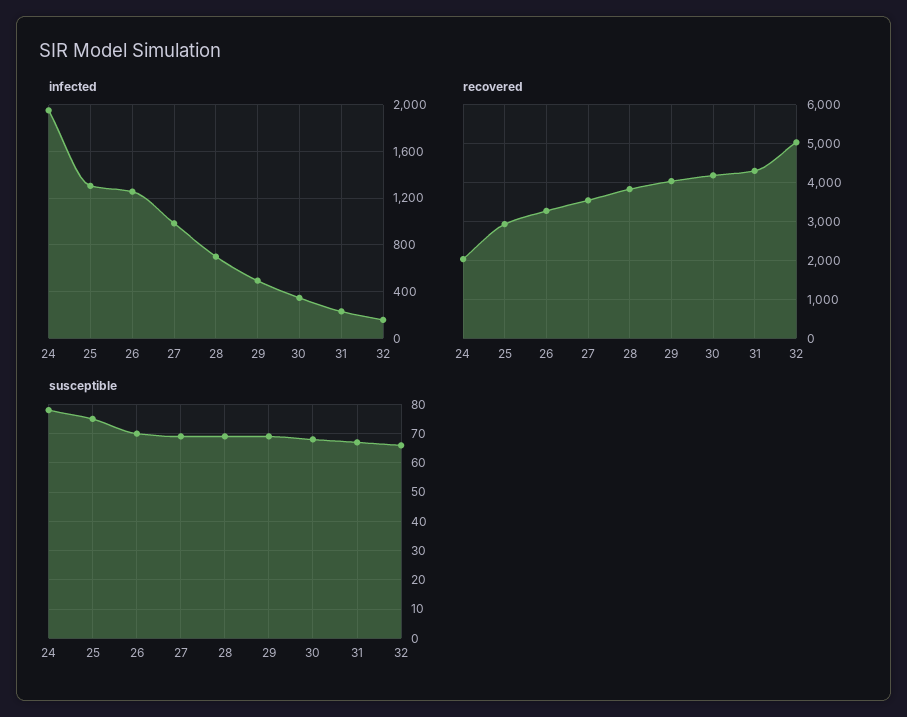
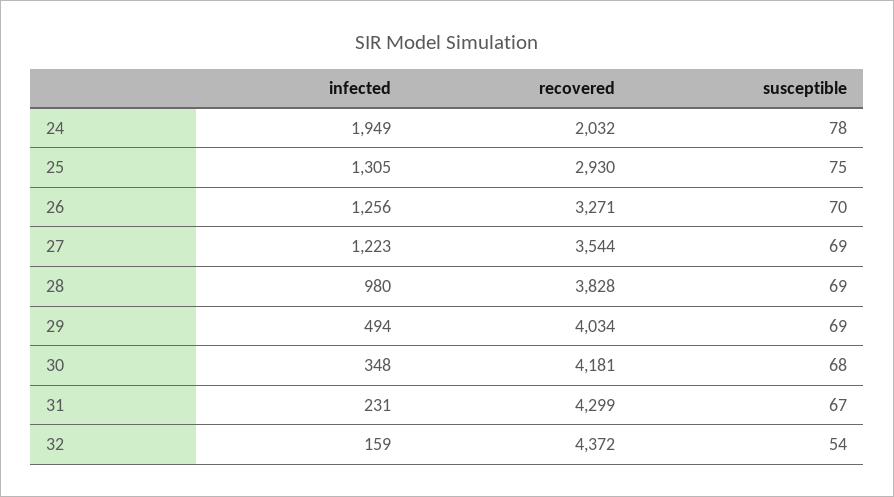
  {
    "infected": {
      "24": 1949,
      "25": 1305,
      "26": 1256,
-     "27": 1000,
+     "27": 1223,
-     "28": 700,
+     "28": 980,
      "29": 494,
      "30": 348,
      "31": 231,
      "32": 159
    },
    "recovered": {
      "24": 2032,
      "25": 2930,
      "26": 3271,
      "27": 3544,
      "28": 3828,
      "29": 4034,
      "30": 4181,
      "31": 4299,
-     "32": 5000
+     "32": 4372
    },
    "susceptible": {
      "24": 78,
      "25": 75,
      "26": 70,
      "27": 69,
      "28": 69,
      "29": 69,
      "30": 68,
      "31": 67,
-     "32": 65
+     "32": 54
    }
  }

